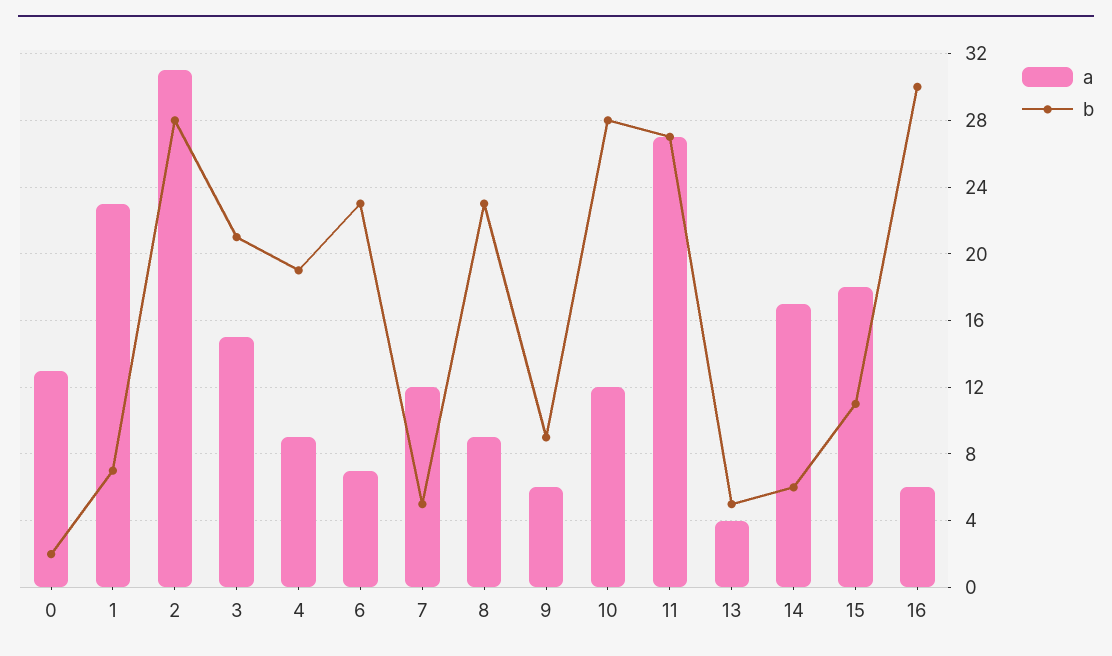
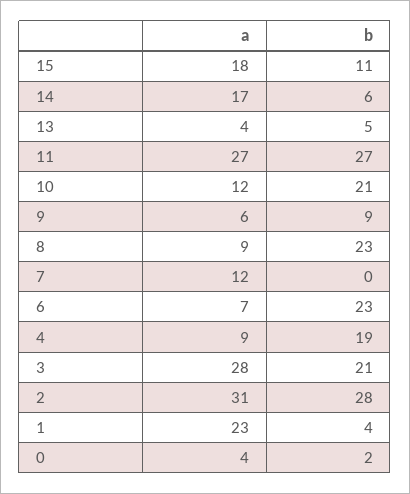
  {
    "a": {
-     "0": 13,
+     "0": 4,
      "1": 23,
      "2": 31,
-     "3": 15,
+     "3": 28,
      "4": 9,
      "6": 7,
      "7": 12,
      "8": 9,
      "9": 6,
      "10": 12,
      "11": 27,
      "13": 4,
      "14": 17,
-     "15": 18,
+     "15": 18
-     "16": 6
    },
    "b": {
      "0": 2,
-     "1": 7,
+     "1": 4,
      "2": 28,
      "3": 21,
      "4": 19,
      "6": 23,
-     "7": 5,
+     "7": 0,
      "8": 23,
      "9": 9,
-     "10": 28,
+     "10": 21,
      "11": 27,
      "13": 5,
      "14": 6,
-     "15": 11,
+     "15": 11
-     "16": 30
    }
  }

